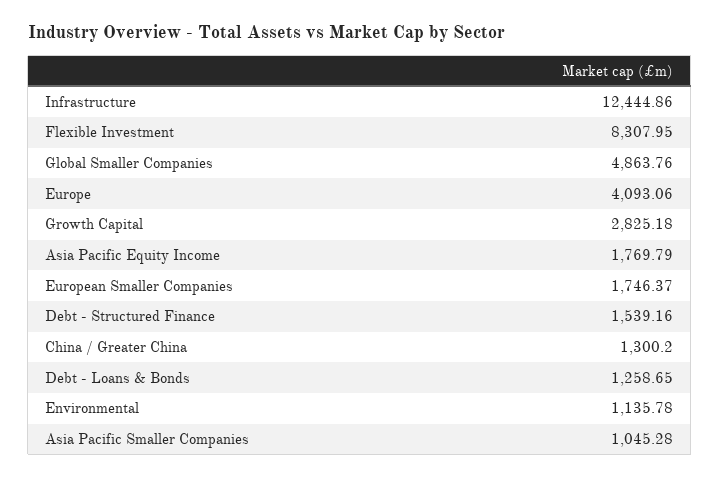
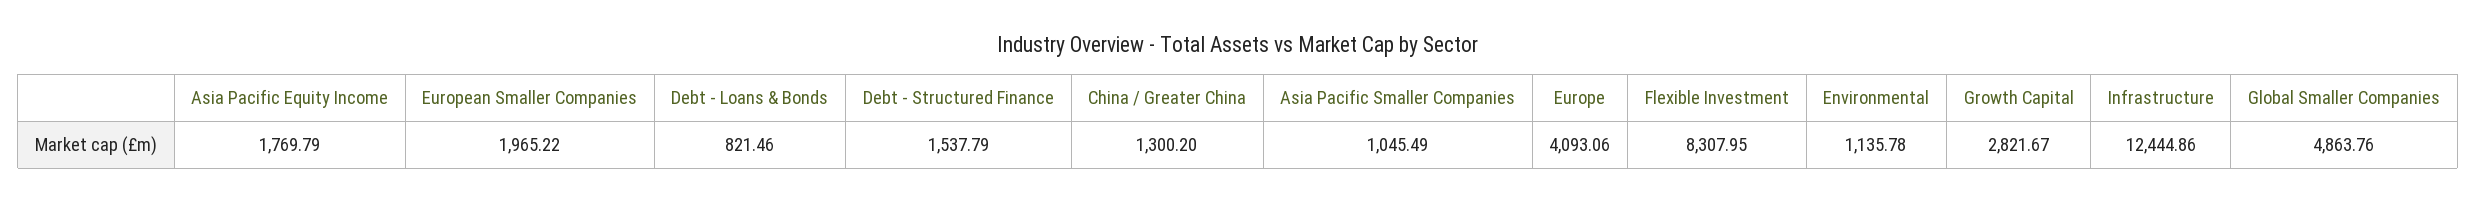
  {
    "Infrastructure": 12444.86,
    "Flexible Investment": 8307.95,
    "Global Smaller Companies": 4863.76,
    "Europe": 4093.06,
-   "Growth Capital": 2825.18,
+   "Growth Capital": 2821.67,
    "Asia Pacific Equity Income": 1769.79,
-   "European Smaller Companies": 1746.37,
+   "European Smaller Companies": 1965.22,
-   "Debt - Structured Finance": 1539.16,
+   "Debt - Structured Finance": 1537.79,
    "China / Greater China": 1300.2,
-   "Debt - Loans & Bonds": 1258.65,
+   "Debt - Loans & Bonds": 821.46,
    "Environmental": 1135.78,
-   "Asia Pacific Smaller Companies": 1045.28
+   "Asia Pacific Smaller Companies": 1045.49
  }

